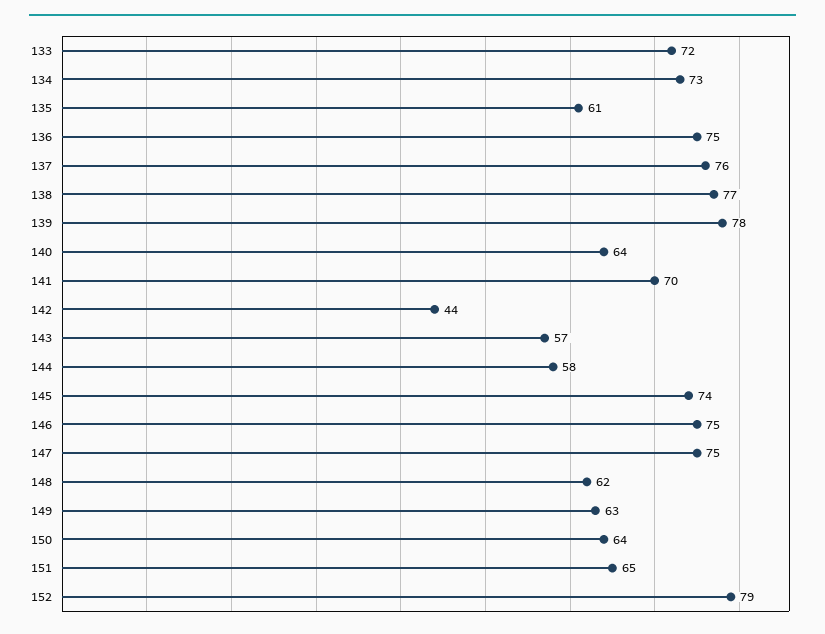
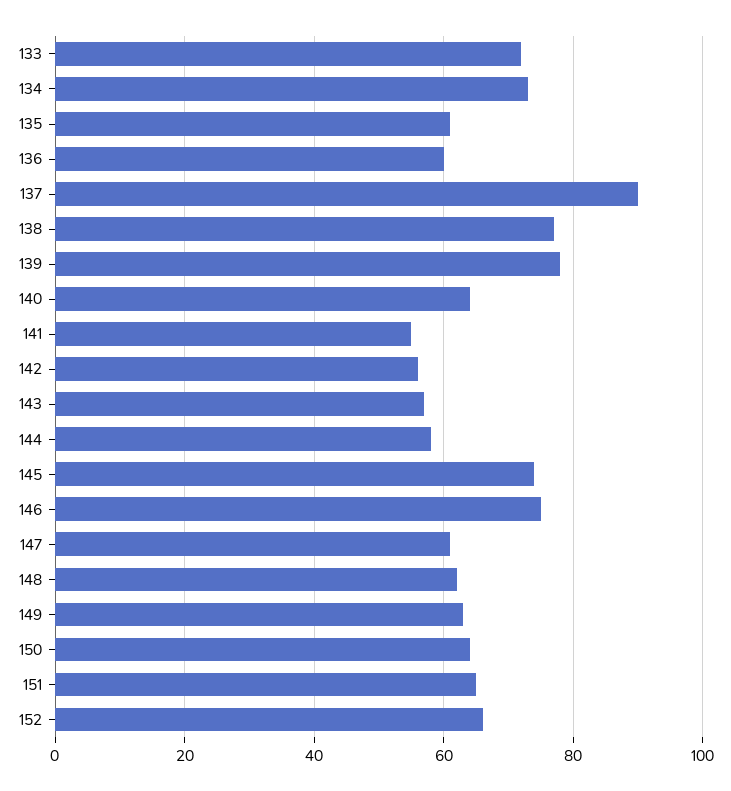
  {
    "133": 72,
    "134": 73,
    "135": 61,
-   "136": 75,
+   "136": 60,
-   "137": 76,
+   "137": 90,
    "138": 77,
    "139": 78,
    "140": 64,
-   "141": 70,
+   "141": 55,
-   "142": 44,
+   "142": 55,
    "143": 57,
    "144": 58,
    "145": 74,
    "146": 75,
-   "147": 75,
+   "147": 60,
    "148": 62,
    "149": 63,
    "150": 64,
    "151": 65,
-   "152": 79
+   "152": 65
  }

